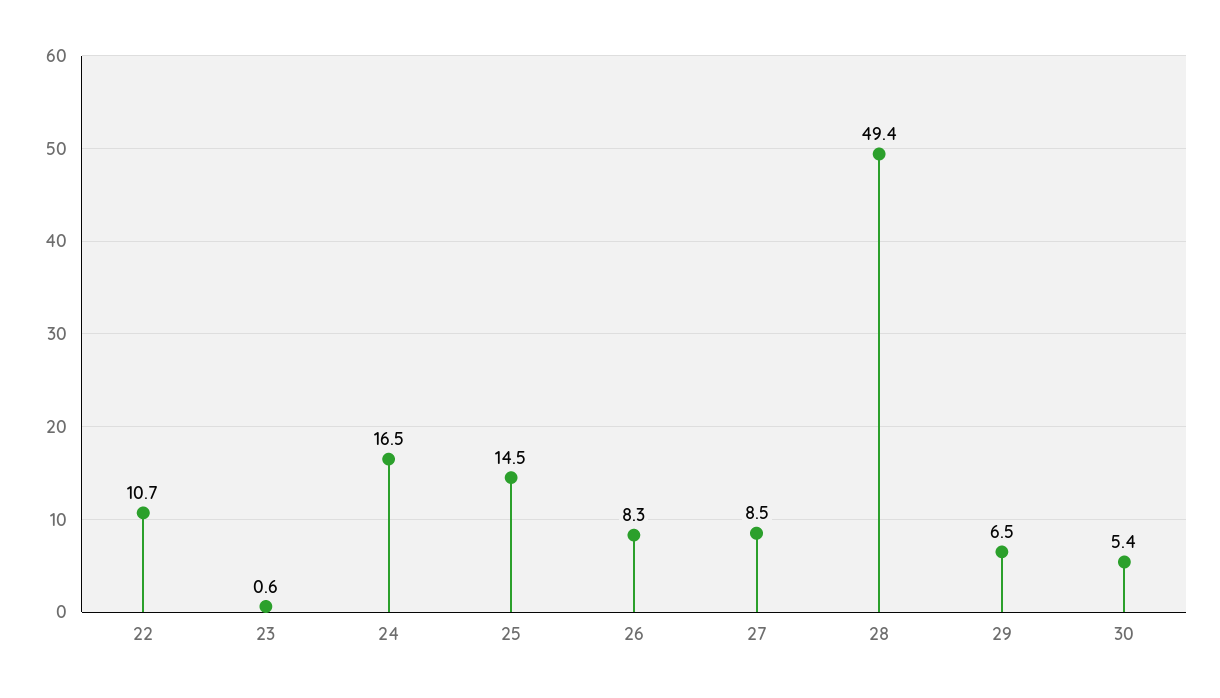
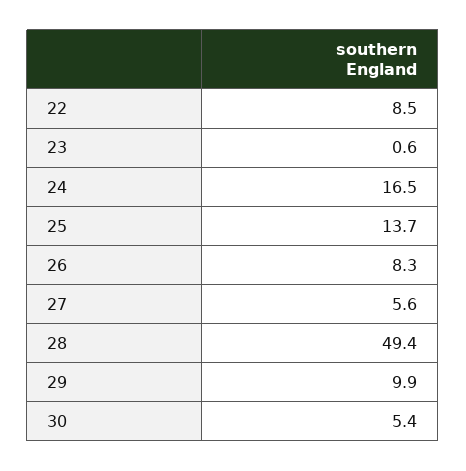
  {
-   "22": 10.7,
+   "22": 8.5,
    "23": 0.6,
    "24": 16.5,
-   "25": 14.5,
+   "25": 13.7,
    "26": 8.3,
-   "27": 8.5,
+   "27": 5.6,
    "28": 49.4,
-   "29": 6.5,
+   "29": 9.9,
    "30": 5.4
  }

